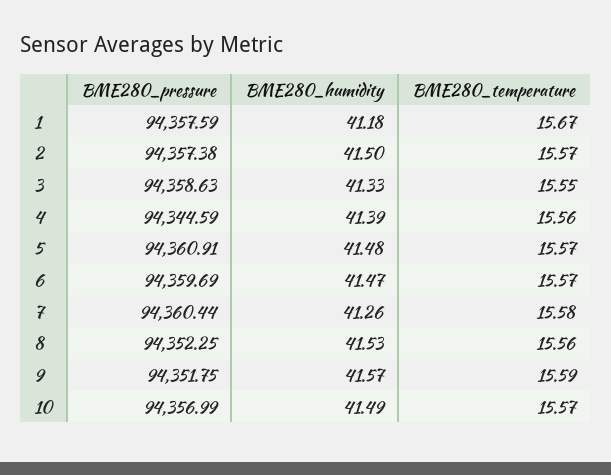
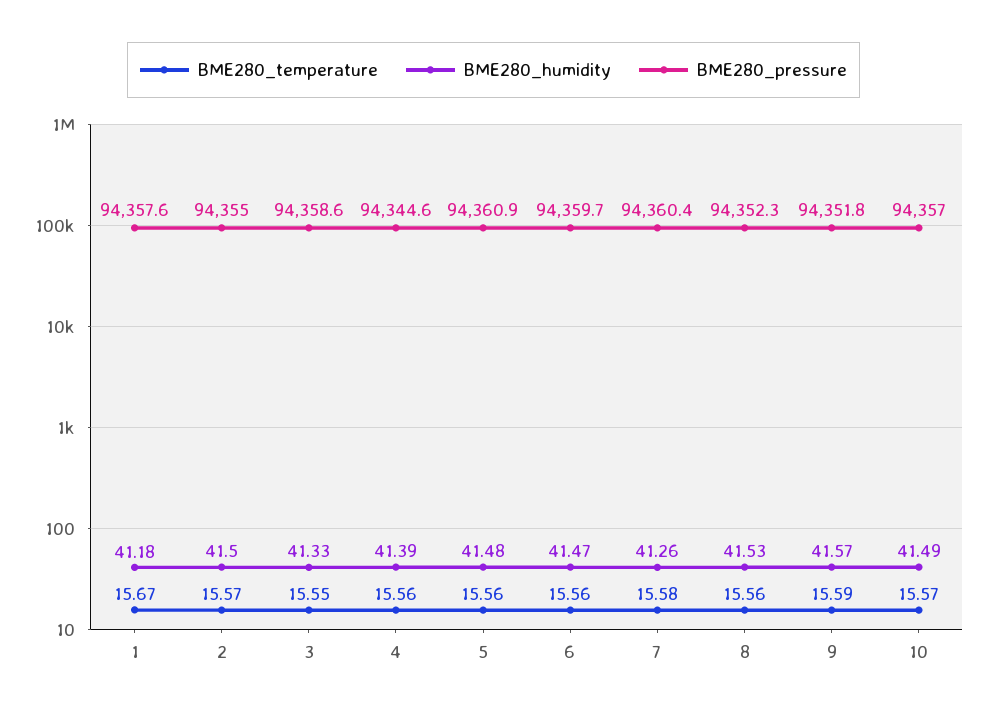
  {
    "BME280_pressure": {
      "1": 94357.59,
-     "2": 94357.38,
+     "2": 94355,
      "3": 94358.63,
      "4": 94344.59,
      "5": 94360.91,
      "6": 94359.69,
      "7": 94360.44,
      "8": 94352.25,
      "9": 94351.75,
      "10": 94356.99
    },
    "BME280_humidity": {
      "1": 41.18,
      "2": 41.5,
      "3": 41.33,
      "4": 41.39,
      "5": 41.48,
      "6": 41.47,
      "7": 41.26,
      "8": 41.53,
      "9": 41.57,
      "10": 41.49
    },
    "BME280_temperature": {
      "1": 15.67,
      "2": 15.57,
      "3": 15.55,
      "4": 15.56,
-     "5": 15.57,
+     "5": 15.56,
-     "6": 15.57,
+     "6": 15.56,
      "7": 15.58,
      "8": 15.56,
      "9": 15.59,
      "10": 15.57
    }
  }

